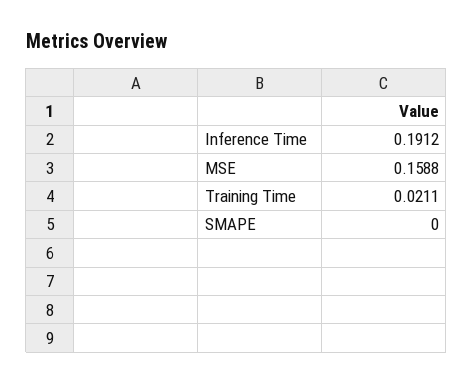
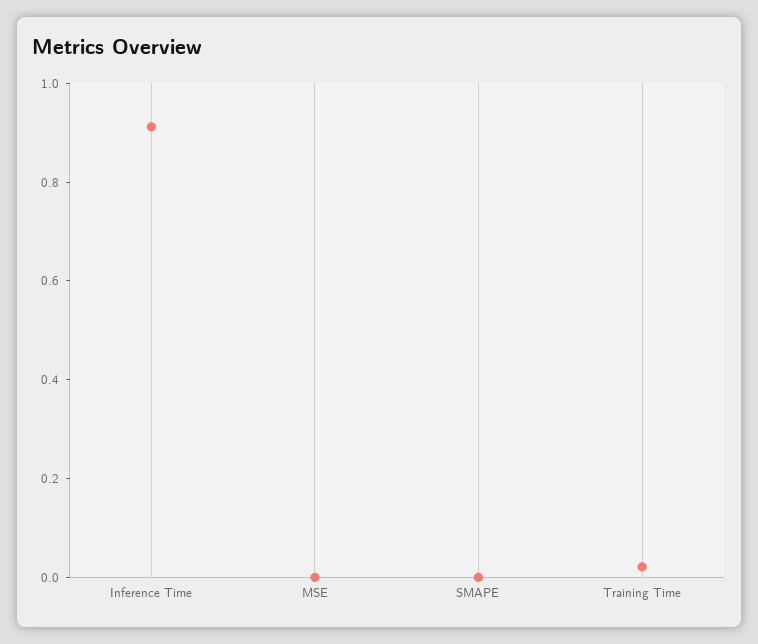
  {
-   "Inference Time": 0.1912,
+   "Inference Time": 0.9,
-   "MSE": 0.1588,
+   "MSE": 0,
    "Training Time": 0.0211,
    "SMAPE": 0
  }

